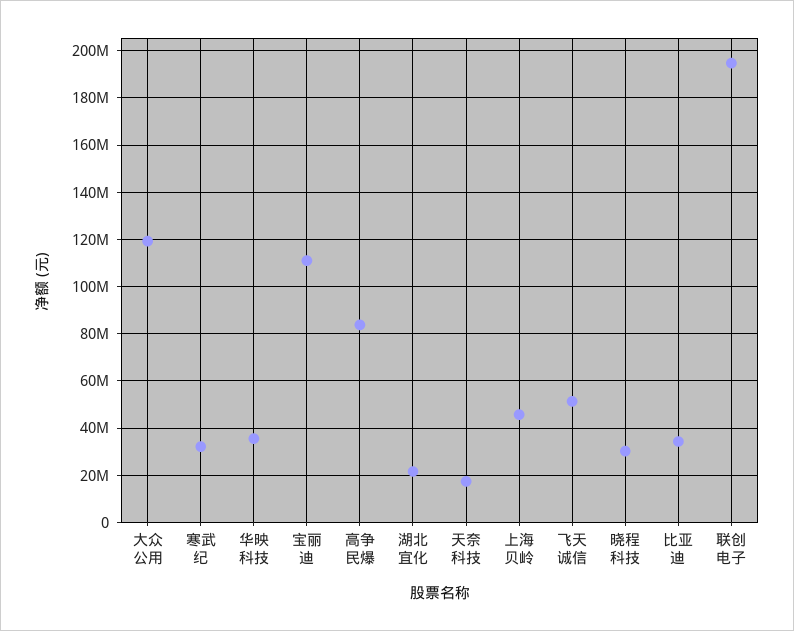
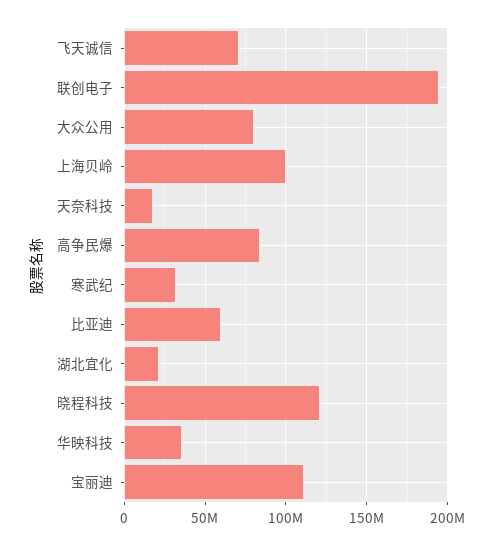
  {
-   "大众公用": 120000000,
+   "大众公用": 80000000,
    "寒武纪": 30000000,
    "华映科技": 35000000,
    "宝丽迪": 110000000,
    "高争民爆": 85000000,
    "湖北宜化": 20000000,
    "天奈科技": 15000000,
-   "上海贝岭": 45000000,
+   "上海贝岭": 100000000,
-   "飞天诚信": 50000000,
+   "飞天诚信": 70000000,
-   "晓程科技": 30000000,
+   "晓程科技": 120000000,
-   "比亚迪": 35000000,
+   "比亚迪": 60000000,
    "联创电子": 195000000
  }

